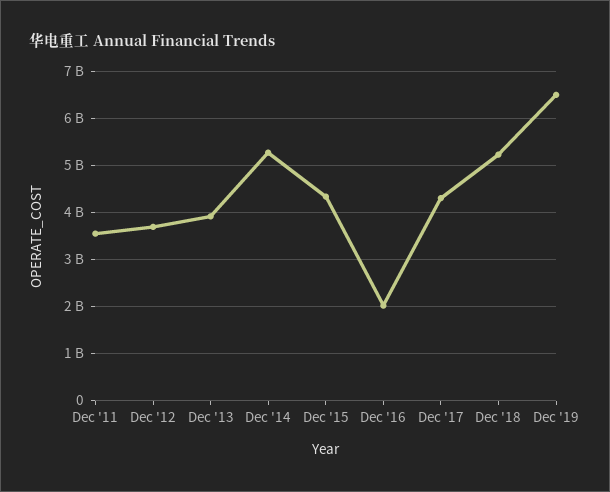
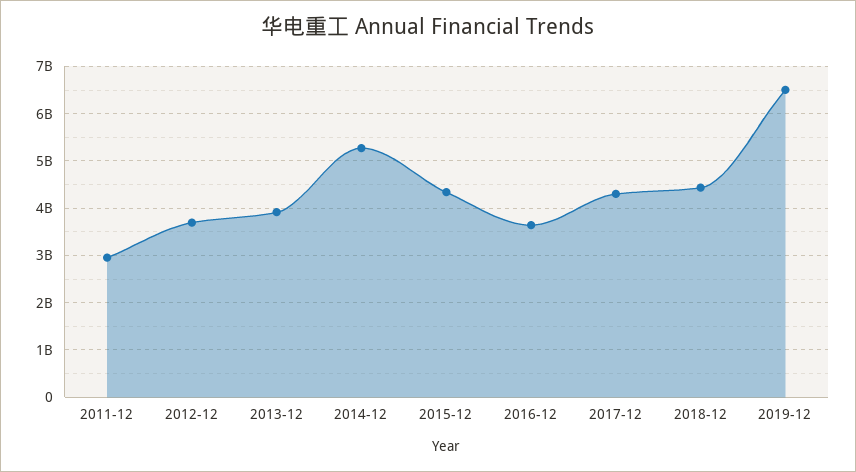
  {
-   "Dec '11": 3600000000,
+   "Dec '11": 3000000000,
    "Dec '12": 3600000000,
    "Dec '13": 4000000000,
    "Dec '14": 5200000000,
    "Dec '15": 4400000000,
-   "Dec '16": 2000000000,
+   "Dec '16": 3600000000,
    "Dec '17": 4400000000,
-   "Dec '18": 5200000000,
+   "Dec '18": 4400000000,
    "Dec '19": 6600000000
  }

